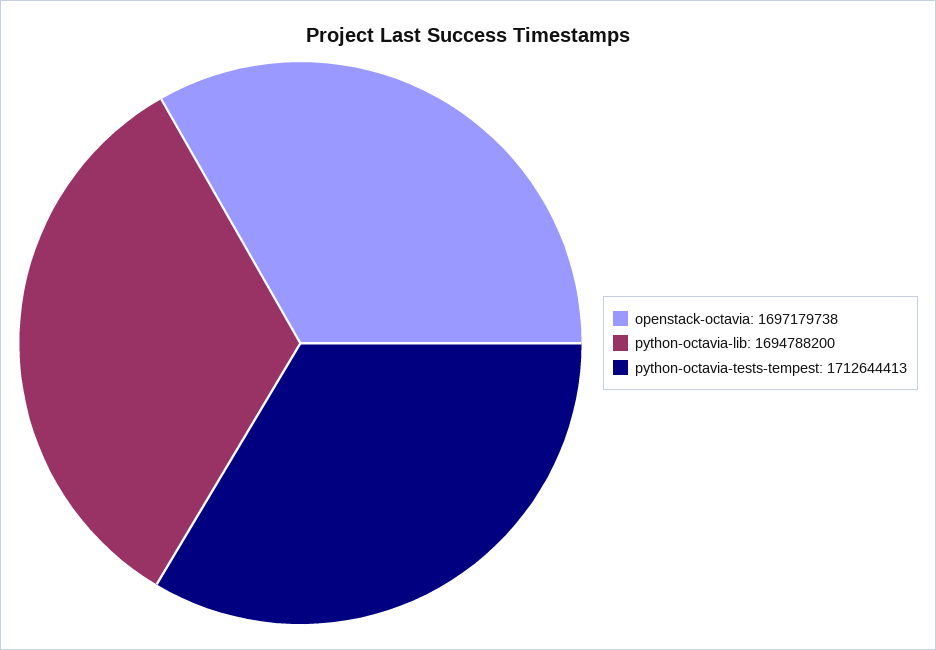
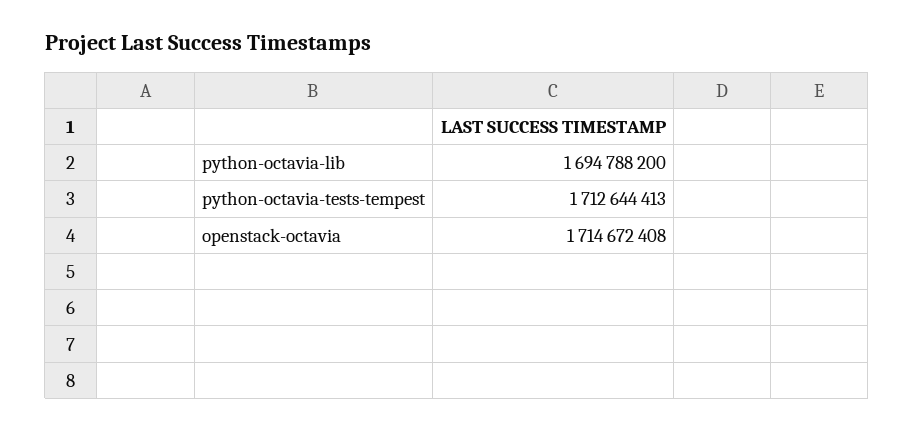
  {
-   "openstack-octavia": 1697179738,
+   "openstack-octavia": 1714672408,
    "python-octavia-lib": 1694788200,
    "python-octavia-tests-tempest": 1712644413
  }

